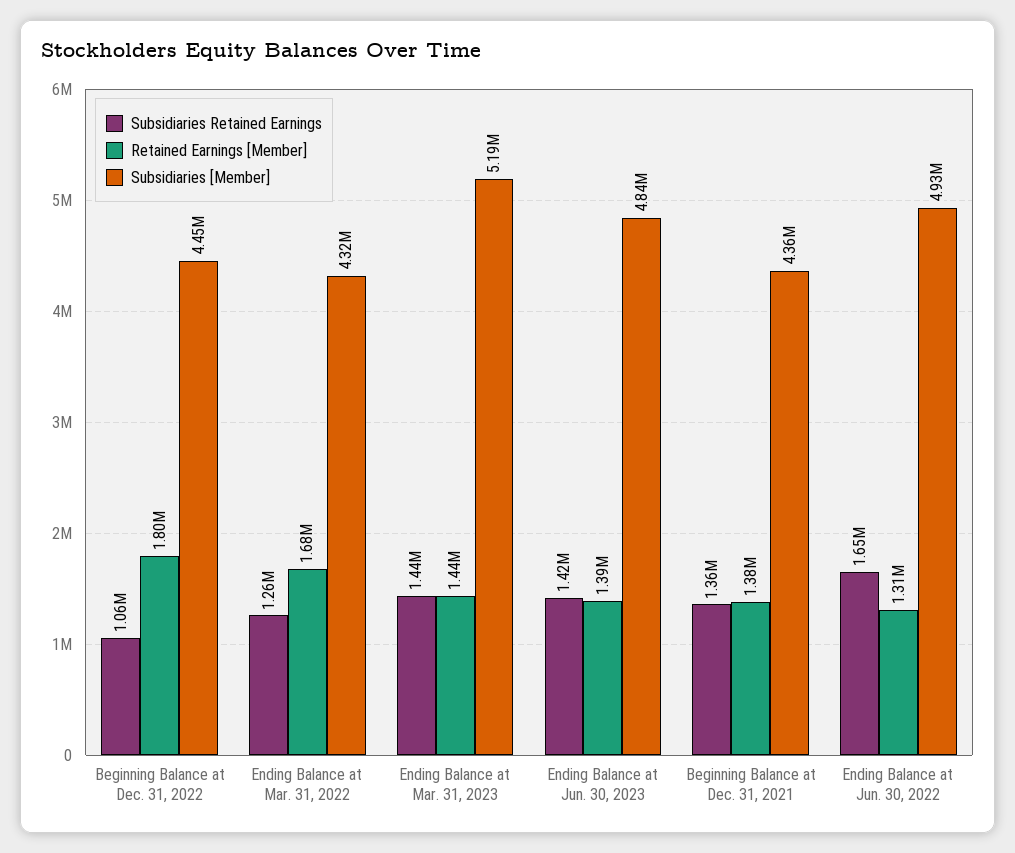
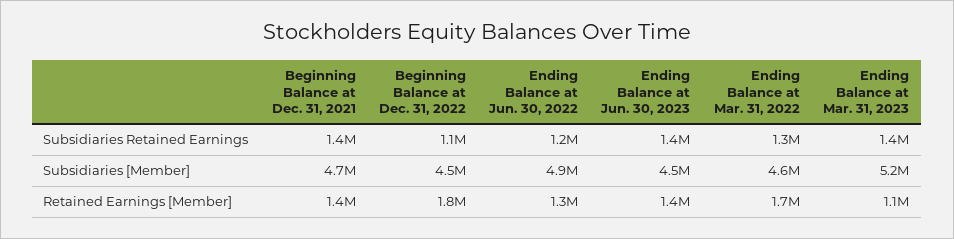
  {
    "Subsidiaries Retained Earnings": {
      "Beginning Balance at Dec. 31, 2022": 1060000,
      "Ending Balance at Mar. 31, 2022": 1260000,
      "Ending Balance at Mar. 31, 2023": 1440000,
      "Ending Balance at Jun. 30, 2023": 1420000,
      "Beginning Balance at Dec. 31, 2021": 1360000,
-     "Ending Balance at Jun. 30, 2022": 1650000
+     "Ending Balance at Jun. 30, 2022": 1200000
    },
    "Retained Earnings [Member]": {
      "Beginning Balance at Dec. 31, 2022": 1800000,
      "Ending Balance at Mar. 31, 2022": 1680000,
-     "Ending Balance at Mar. 31, 2023": 1440000,
+     "Ending Balance at Mar. 31, 2023": 1100000,
      "Ending Balance at Jun. 30, 2023": 1390000,
      "Beginning Balance at Dec. 31, 2021": 1380000,
      "Ending Balance at Jun. 30, 2022": 1310000
    },
    "Subsidiaries [Member]": {
      "Beginning Balance at Dec. 31, 2022": 4450000,
-     "Ending Balance at Mar. 31, 2022": 4320000,
+     "Ending Balance at Mar. 31, 2022": 4600000,
      "Ending Balance at Mar. 31, 2023": 5190000,
-     "Ending Balance at Jun. 30, 2023": 4840000,
+     "Ending Balance at Jun. 30, 2023": 4500000,
-     "Beginning Balance at Dec. 31, 2021": 4360000,
+     "Beginning Balance at Dec. 31, 2021": 4700000,
      "Ending Balance at Jun. 30, 2022": 4930000
    }
  }

